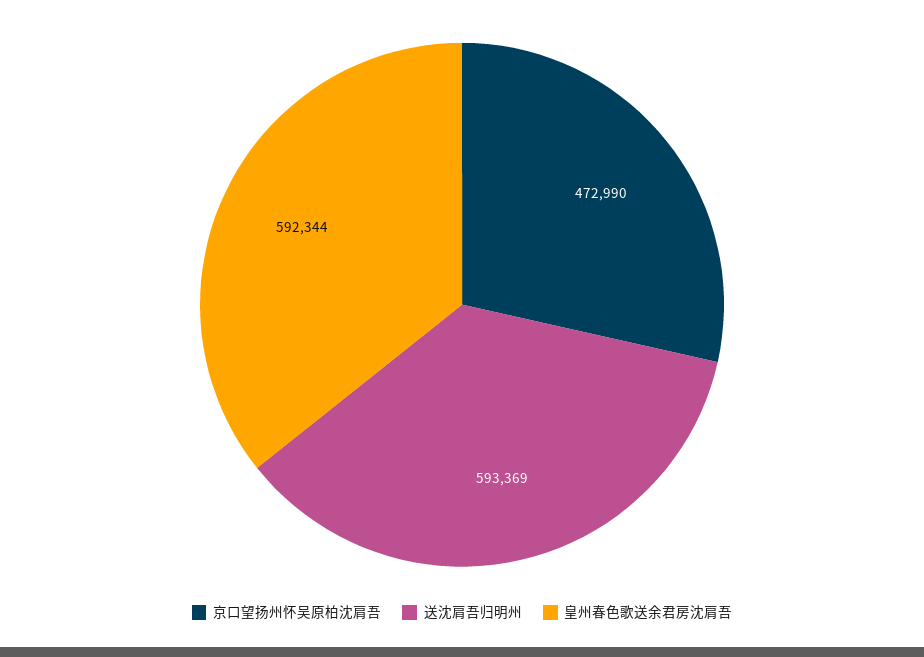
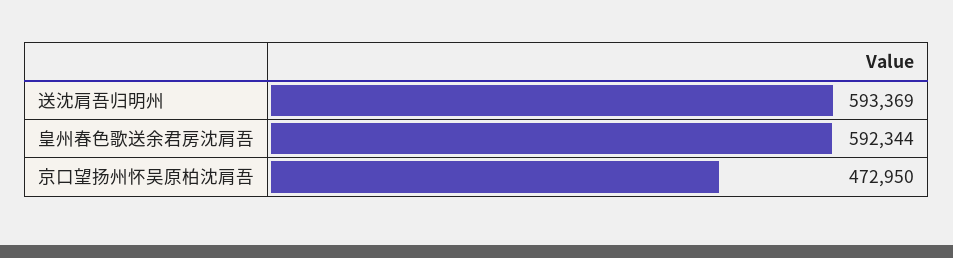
  {
-   "京口望扬州怀吴原柏沈肩吾": 472990,
+   "京口望扬州怀吴原柏沈肩吾": 472950,
    "送沈肩吾归明州": 593369,
    "皇州春色歌送余君房沈肩吾": 592344
  }

